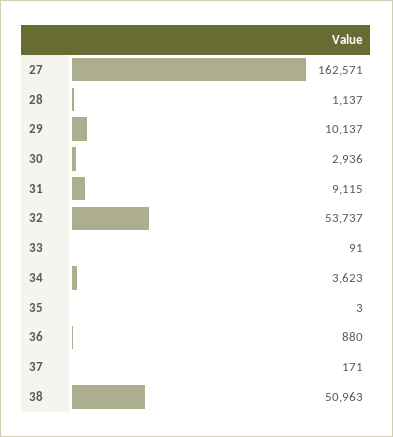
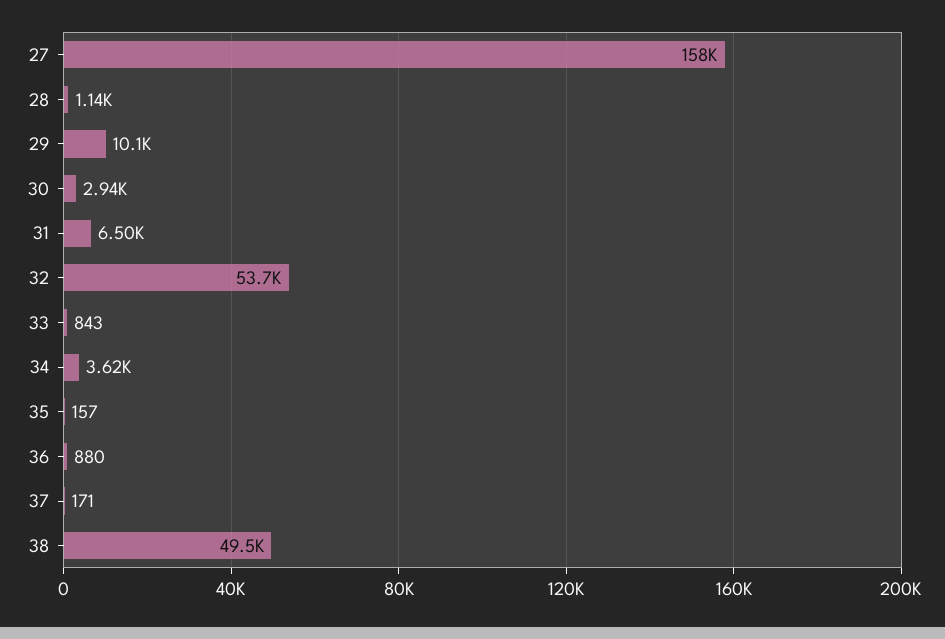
  {
-   "27": 162571,
+   "27": 158000,
    "28": 1137,
    "29": 10137,
    "30": 2936,
-   "31": 9115,
+   "31": 6500,
    "32": 53737,
-   "33": 91,
+   "33": 843,
    "34": 3623,
-   "35": 3,
+   "35": 157,
    "36": 880,
    "37": 171,
-   "38": 50963
+   "38": 49500
  }

